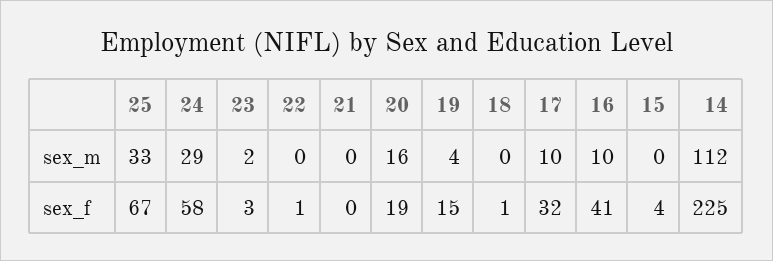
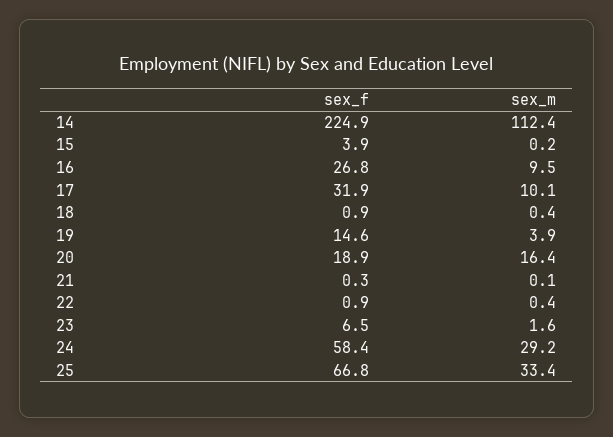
  {
    "25": {
      "sex_m": 33.4,
      "sex_f": 66.8
    },
    "24": {
      "sex_m": 29.2,
      "sex_f": 58.4
    },
    "23": {
      "sex_m": 1.6,
-     "sex_f": 3
+     "sex_f": 6.5
    },
    "22": {
      "sex_m": 0.4,
      "sex_f": 0.9
    },
    "21": {
      "sex_m": 0.1,
      "sex_f": 0.3
    },
    "20": {
      "sex_m": 16.4,
      "sex_f": 18.9
    },
    "19": {
      "sex_m": 3.9,
      "sex_f": 14.6
    },
    "18": {
      "sex_m": 0.4,
      "sex_f": 0.9
    },
    "17": {
      "sex_m": 10.1,
      "sex_f": 31.9
    },
    "16": {
      "sex_m": 9.5,
-     "sex_f": 41
+     "sex_f": 26.8
    },
    "15": {
      "sex_m": 0.2,
      "sex_f": 3.9
    },
    "14": {
      "sex_m": 112.4,
      "sex_f": 224.9
    }
  }

